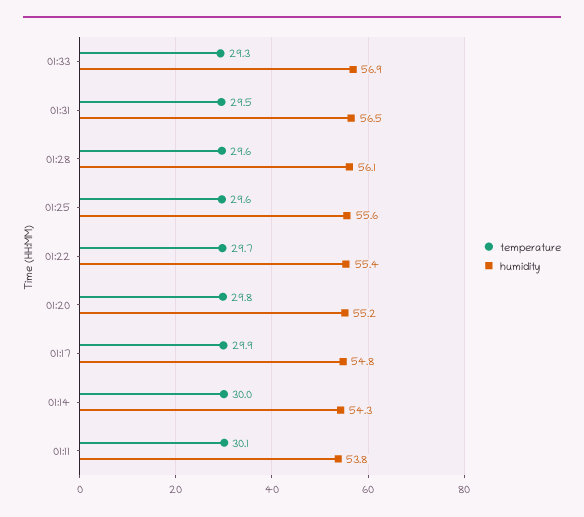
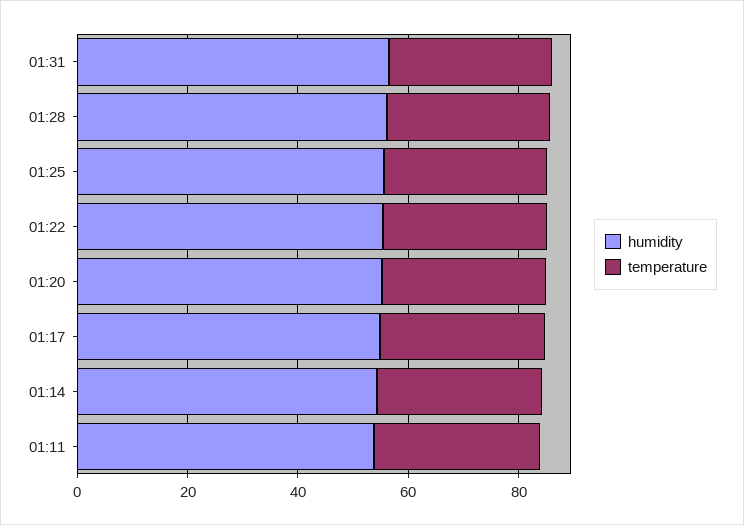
  {
    "temperature": {
-     "01:33": 29.3,
      "01:31": 29.5,
      "01:28": 29.6,
      "01:25": 29.6,
      "01:22": 29.7,
      "01:20": 29.8,
      "01:17": 29.9,
      "01:14": 30,
      "01:11": 30.1
    },
    "humidity": {
-     "01:33": 56.9,
      "01:31": 56.5,
      "01:28": 56.1,
      "01:25": 55.6,
      "01:22": 55.4,
      "01:20": 55.2,
      "01:17": 54.8,
      "01:14": 54.3,
      "01:11": 53.8
    }
  }

